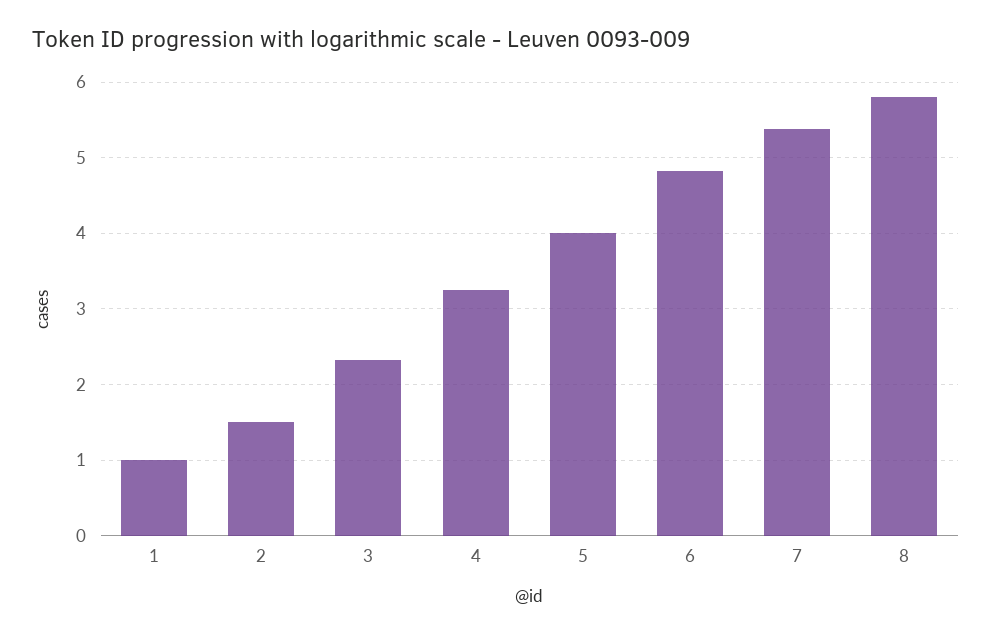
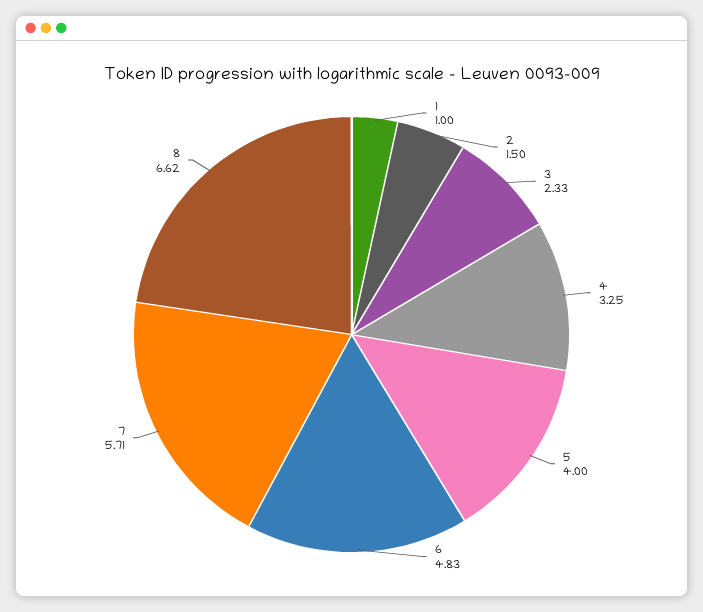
  {
    "1": 1,
    "2": 1.5,
    "3": 2.33,
    "4": 3.25,
    "5": 4,
    "6": 4.83,
-   "7": 5.4,
+   "7": 5.71,
-   "8": 5.8
+   "8": 6.62
  }

